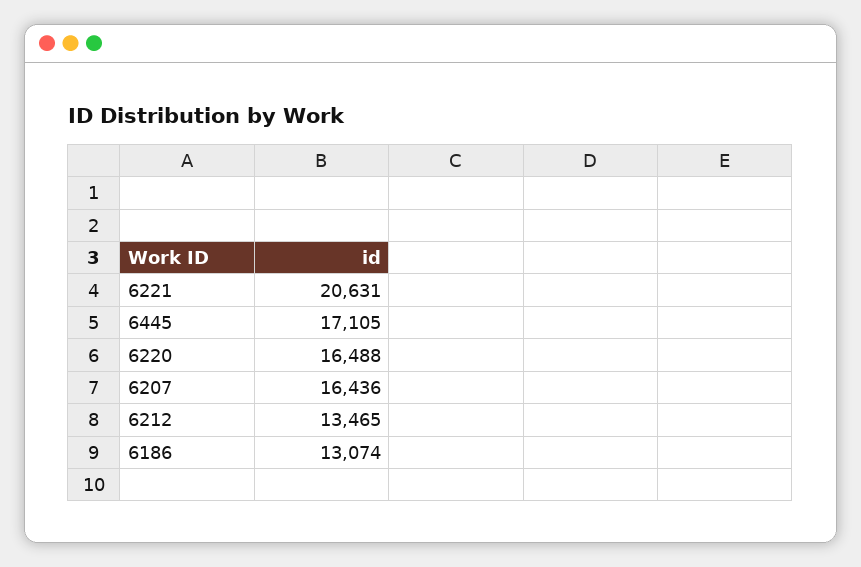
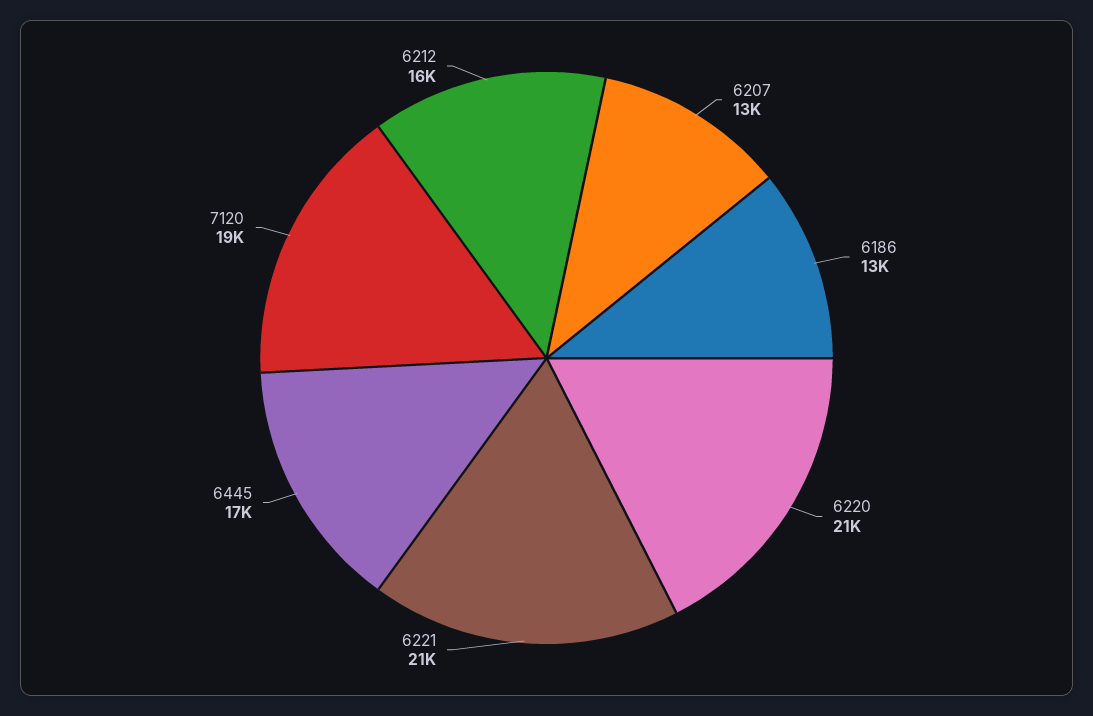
  {
    "6221": 20631,
    "6445": 17105,
-   "6220": 16488,
+   "6220": 21000,
-   "6207": 16436,
+   "6207": 13000,
-   "6212": 13465,
+   "6212": 16000,
-   "6186": 13074
+   "6186": 13074,
+   "7120": 19000
  }

